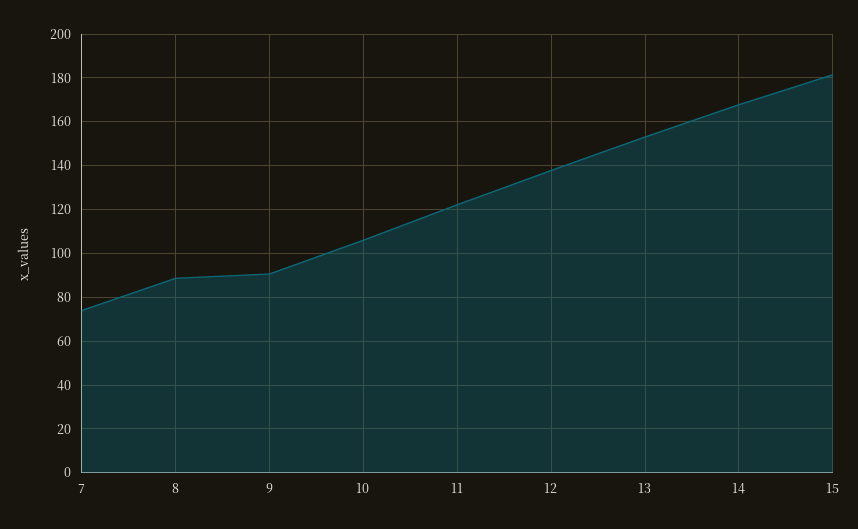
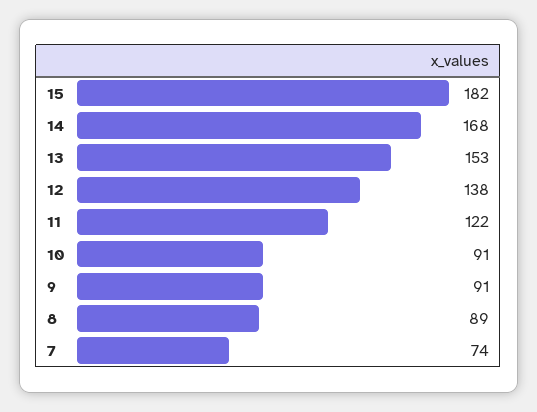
  {
    "7": 74,
    "8": 89,
    "9": 91,
-   "10": 105,
+   "10": 91,
    "11": 122,
    "12": 138,
    "13": 153,
    "14": 168,
    "15": 182
  }

